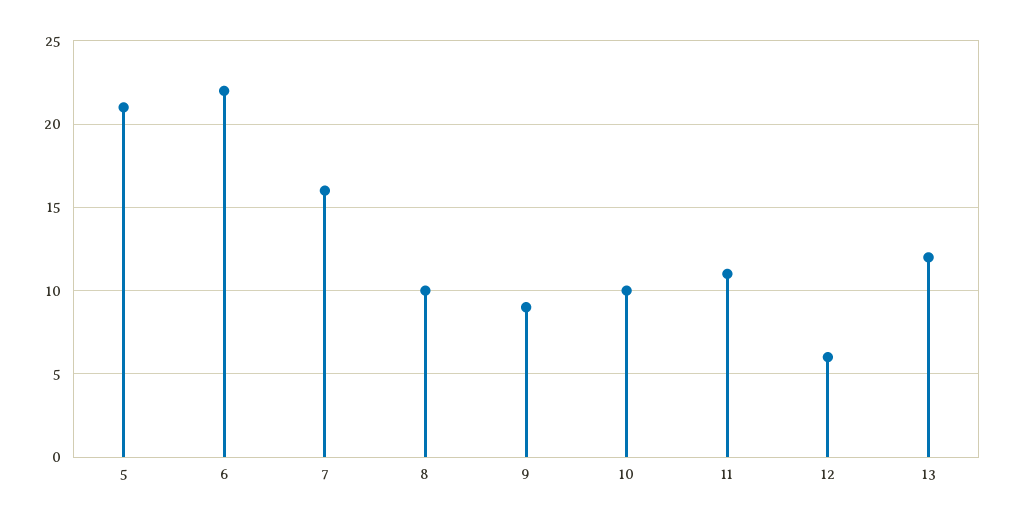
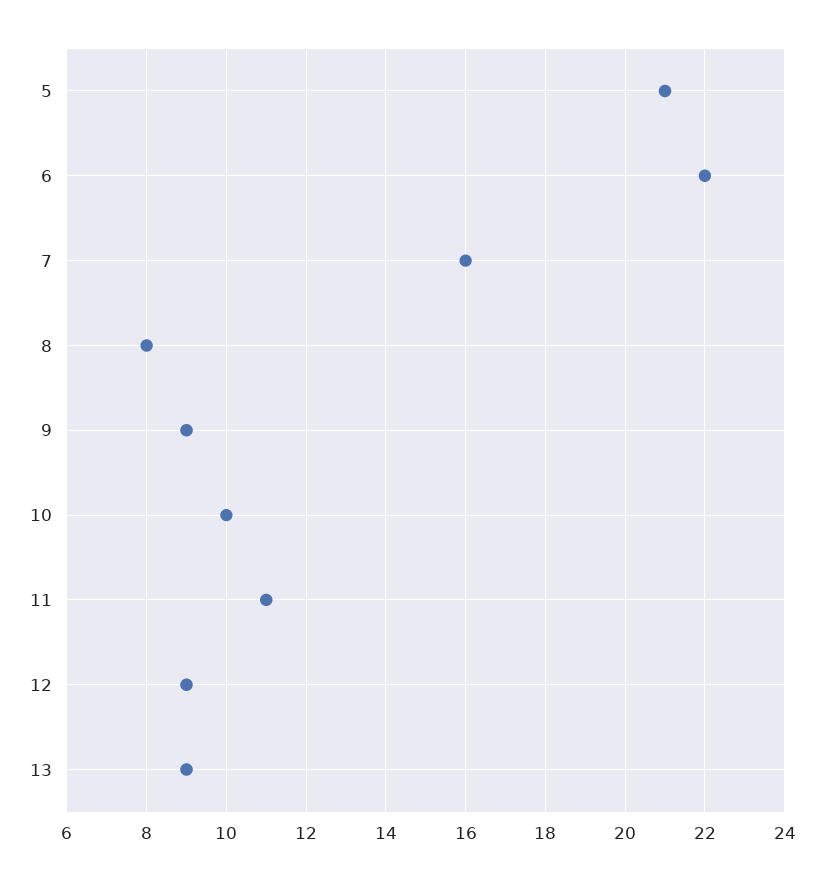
  {
    "5": 21,
    "6": 22,
    "7": 16,
-   "8": 10,
+   "8": 8,
    "9": 9,
    "10": 10,
    "11": 11,
-   "12": 6,
+   "12": 9,
-   "13": 12
+   "13": 9
  }

